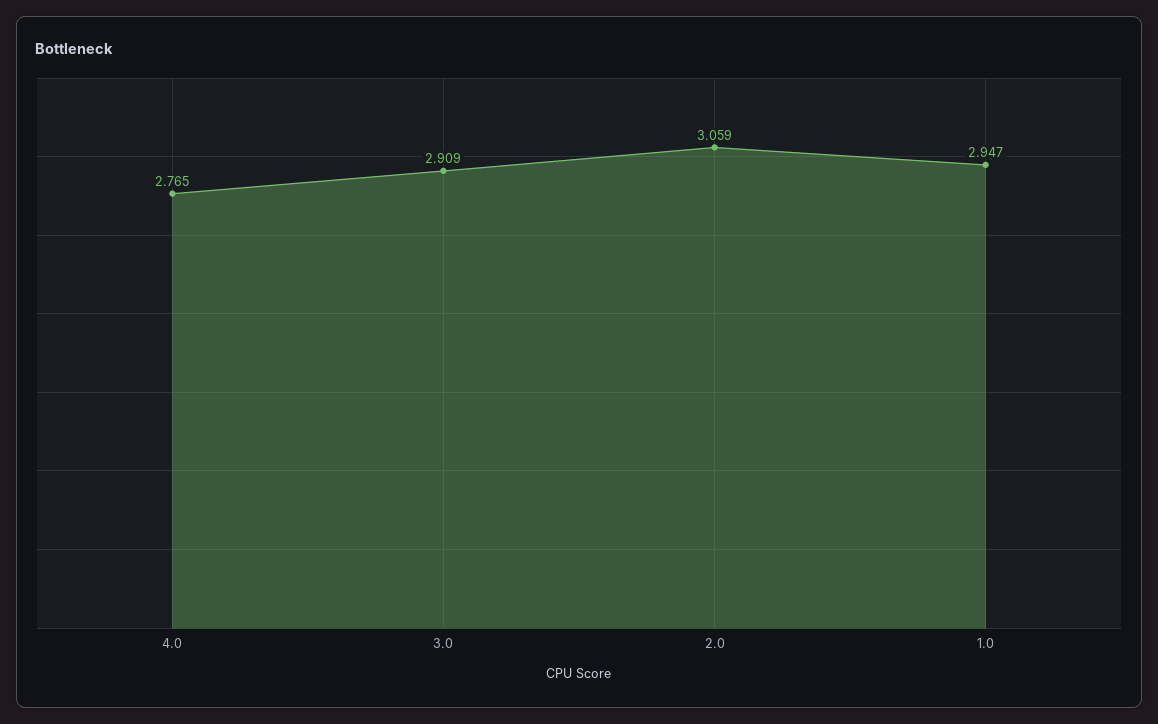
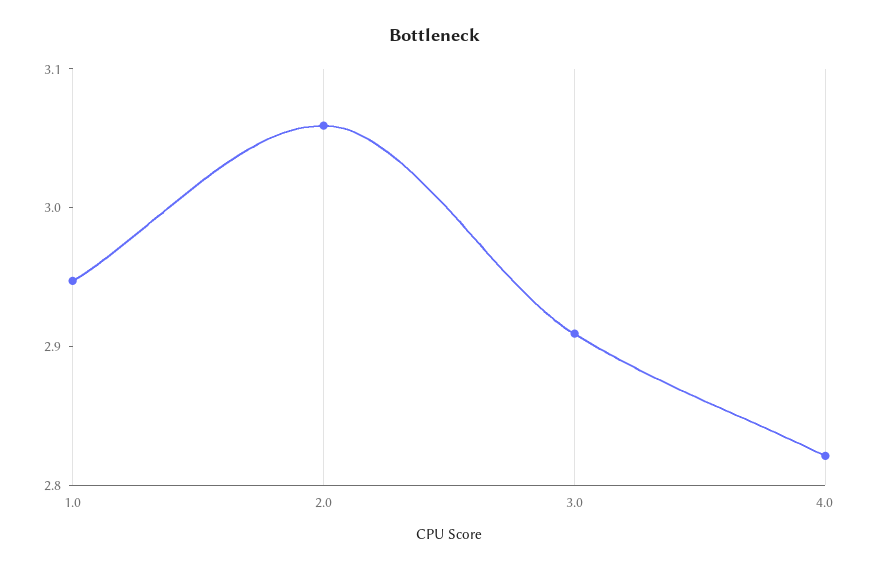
  {
-   "4.0": 2.765,
+   "4.0": 2.82,
    "3.0": 2.909,
    "2.0": 3.059,
    "1.0": 2.947
  }

